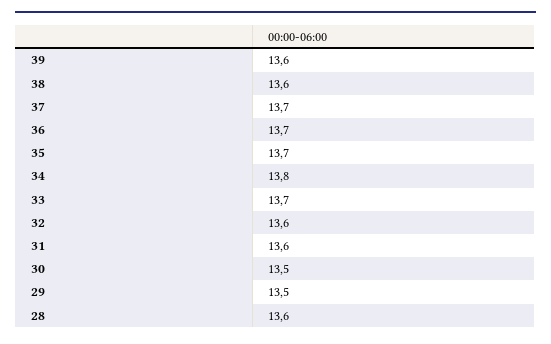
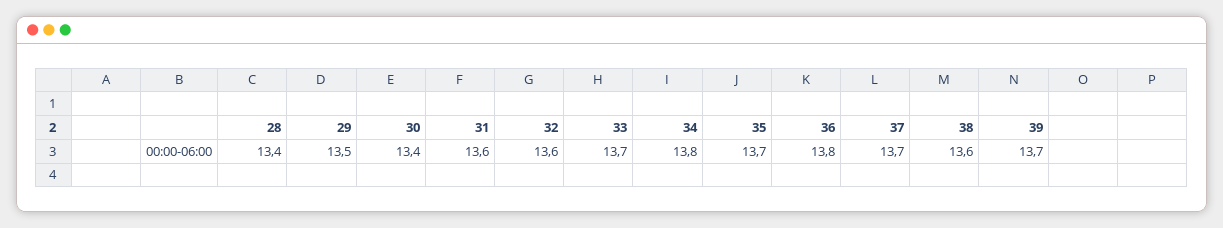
  {
-   "39": 13.6,
+   "39": 13.7,
    "38": 13.6,
    "37": 13.7,
-   "36": 13.7,
+   "36": 13.8,
    "35": 13.7,
    "34": 13.8,
    "33": 13.7,
    "32": 13.6,
    "31": 13.6,
-   "30": 13.5,
+   "30": 13.4,
    "29": 13.5,
-   "28": 13.6
+   "28": 13.4
  }

